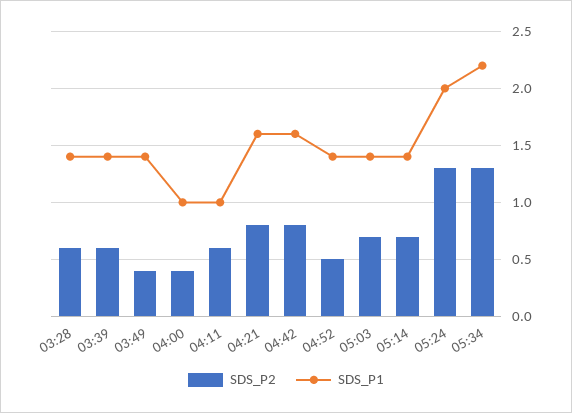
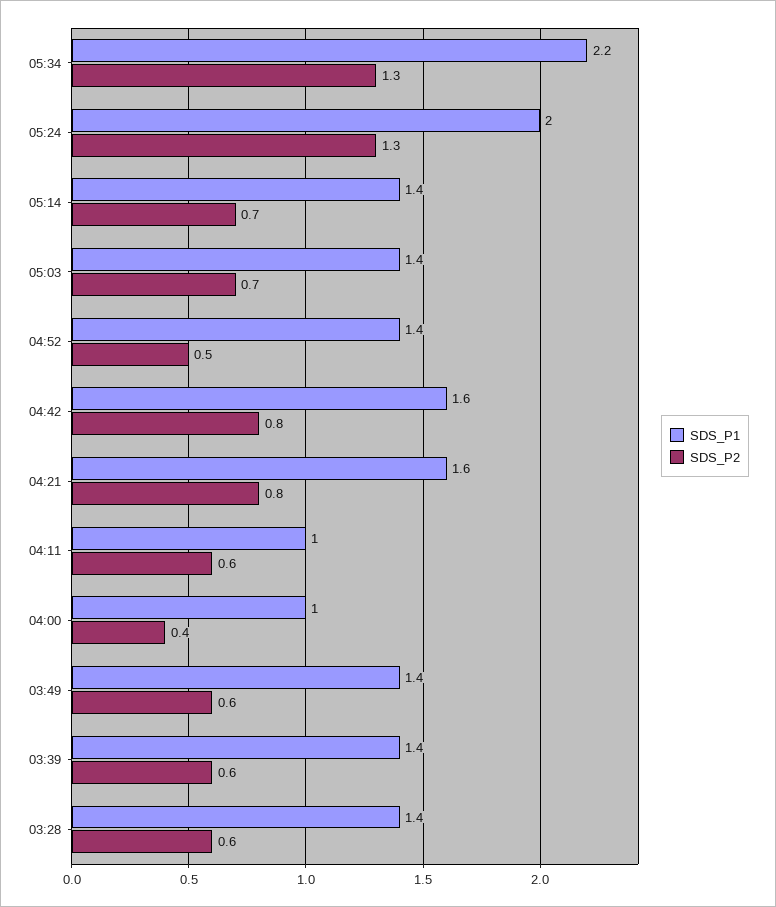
  {
    "SDS_P2": {
      "03:28": 0.6,
      "03:39": 0.6,
-     "03:49": 0.4,
+     "03:49": 0.6,
      "04:00": 0.4,
      "04:11": 0.6,
      "04:21": 0.8,
      "04:42": 0.8,
      "04:52": 0.5,
      "05:03": 0.7,
      "05:14": 0.7,
      "05:24": 1.3,
      "05:34": 1.3
    },
    "SDS_P1": {
      "03:28": 1.4,
      "03:39": 1.4,
      "03:49": 1.4,
      "04:00": 1,
      "04:11": 1,
      "04:21": 1.6,
      "04:42": 1.6,
      "04:52": 1.4,
      "05:03": 1.4,
      "05:14": 1.4,
      "05:24": 2,
      "05:34": 2.2
    }
  }

